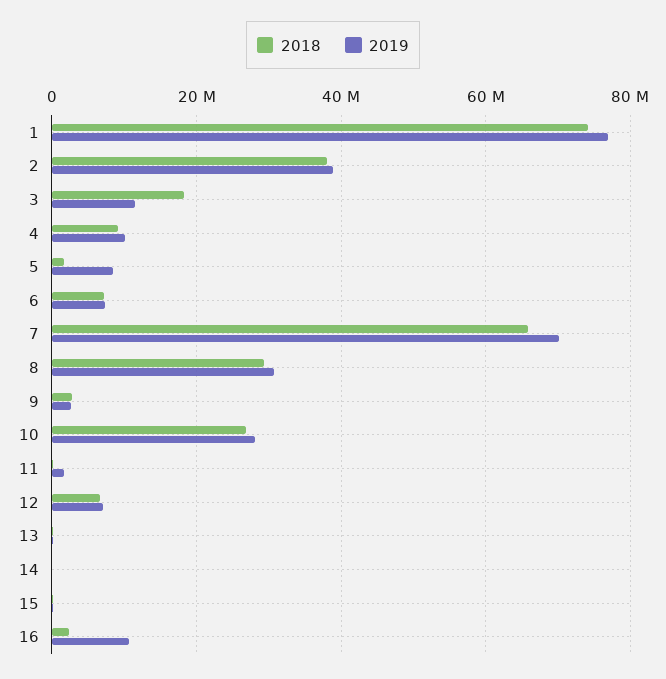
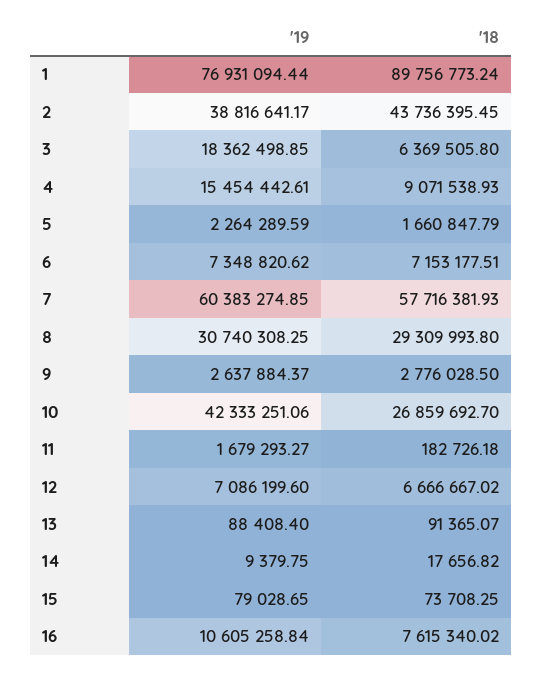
  {
    "2018": {
-     "1": 74000000,
+     "1": 89756773.24,
-     "2": 38000000,
+     "2": 43736395.45,
-     "3": 18000000,
+     "3": 6369505.8,
      "4": 9071538.93,
      "5": 1660847.79,
      "6": 7153177.51,
-     "7": 66000000,
+     "7": 57716381.93,
      "8": 29309993.8,
      "9": 2776028.5,
      "10": 26859692.7,
      "11": 182726.18,
      "12": 6666667.02,
      "13": 91365.07,
      "14": 17656.82,
      "15": 73708.25,
-     "16": 2000000
+     "16": 7615340.02
    },
    "2019": {
      "1": 76931094.44,
      "2": 38816641.17,
-     "3": 12000000,
+     "3": 18362498.85,
-     "4": 10000000,
+     "4": 15454442.61,
-     "5": 8000000,
+     "5": 2264289.59,
      "6": 7348820.62,
-     "7": 70000000,
+     "7": 60383274.85,
      "8": 30740308.25,
      "9": 2637884.37,
-     "10": 28000000,
+     "10": 42333251.06,
      "11": 1679293.27,
      "12": 7086199.6,
      "13": 88408.4,
      "14": 9379.75,
      "15": 79028.65,
      "16": 10605258.84
    }
  }

